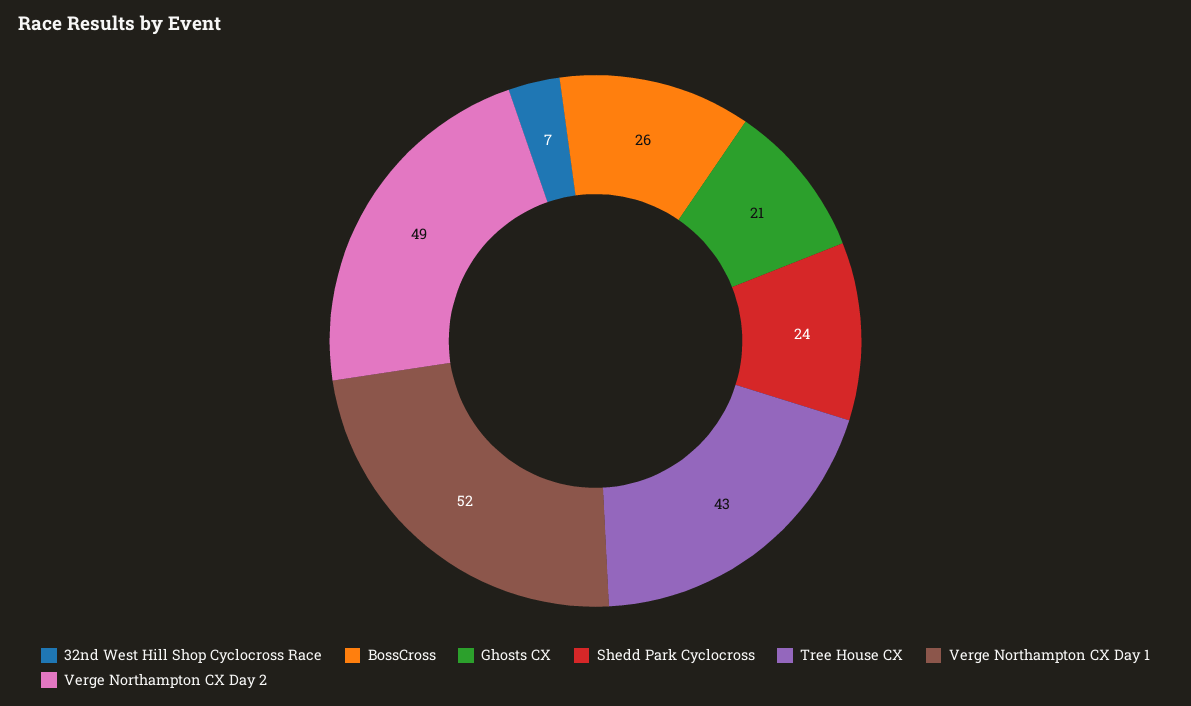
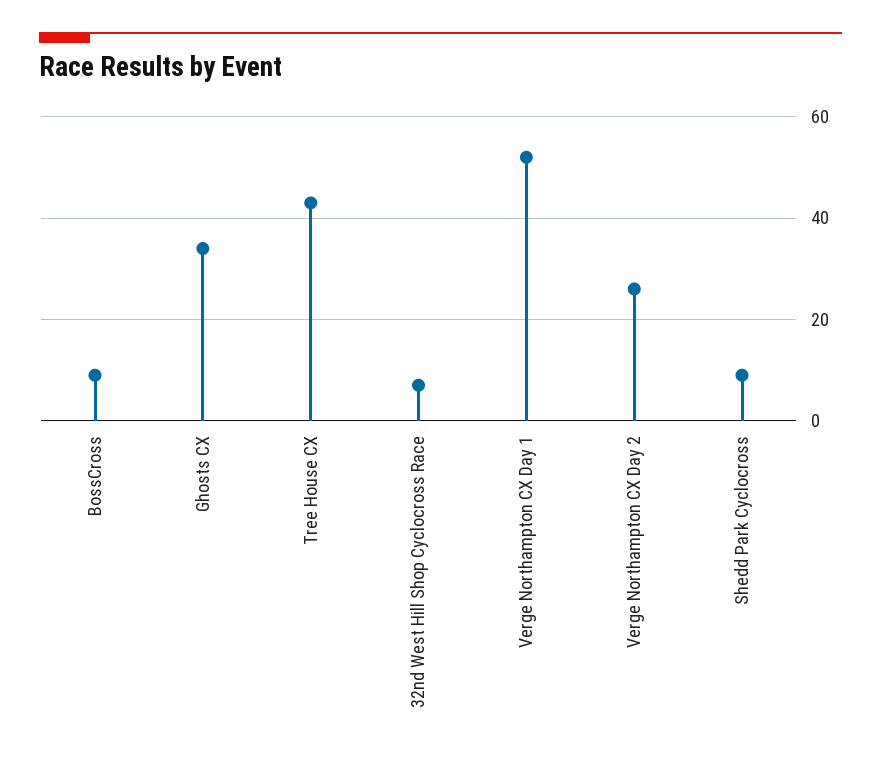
  {
    "32nd West Hill Shop Cyclocross Race": 7,
-   "BossCross": 26,
+   "BossCross": 10,
-   "Ghosts CX": 21,
+   "Ghosts CX": 35,
-   "Shedd Park Cyclocross": 24,
+   "Shedd Park Cyclocross": 10,
    "Tree House CX": 43,
    "Verge Northampton CX Day 1": 52,
-   "Verge Northampton CX Day 2": 49
+   "Verge Northampton CX Day 2": 25
  }

